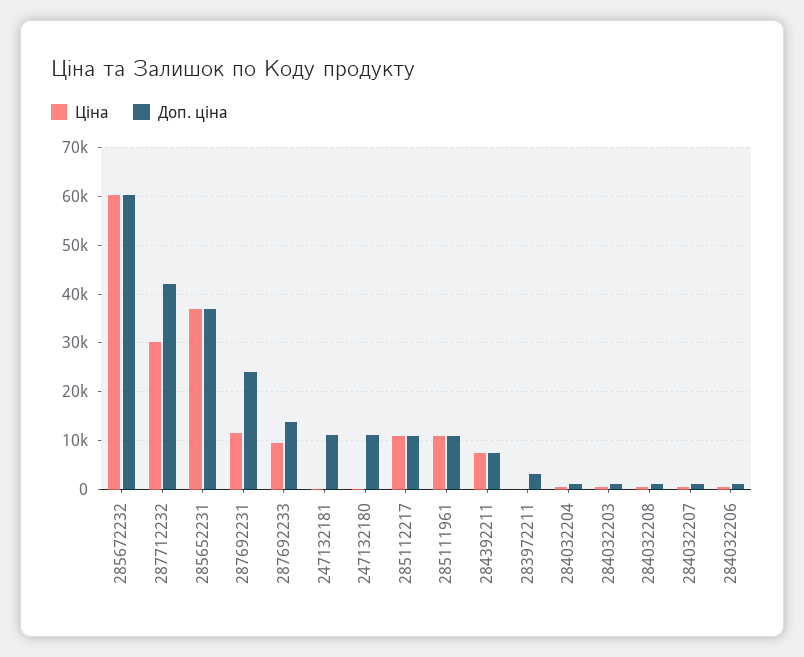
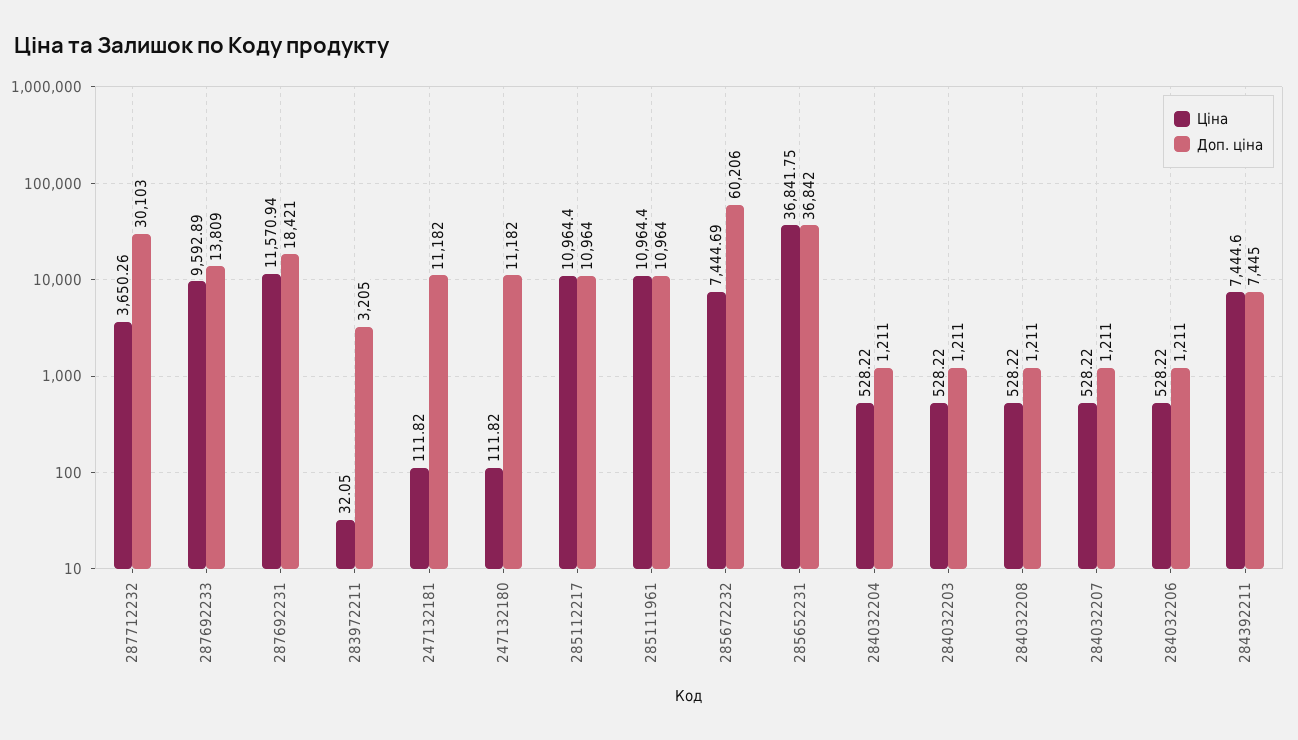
  {
    "Ціна": {
-     "285672232": 60000,
+     "285672232": 7444.69,
-     "287712232": 30000,
+     "287712232": 3650.26,
      "285652231": 36841.75,
      "287692231": 11570.94,
      "287692233": 9592.89,
      "247132181": 111.82,
      "247132180": 111.82,
      "285112217": 10964.4,
      "285111961": 10964.4,
      "284392211": 7444.6,
      "283972211": 32.05,
      "284032204": 528.22,
      "284032203": 528.22,
      "284032208": 528.22,
      "284032207": 528.22,
      "284032206": 528.22
    },
    "Доп. ціна": {
      "285672232": 60206,
-     "287712232": 42000,
+     "287712232": 30103,
      "285652231": 36842,
-     "287692231": 24000,
+     "287692231": 18421,
      "287692233": 13809,
      "247132181": 11182,
      "247132180": 11182,
      "285112217": 10964,
      "285111961": 10964,
      "284392211": 7445,
      "283972211": 3205,
      "284032204": 1211,
      "284032203": 1211,
      "284032208": 1211,
      "284032207": 1211,
      "284032206": 1211
    }
  }

